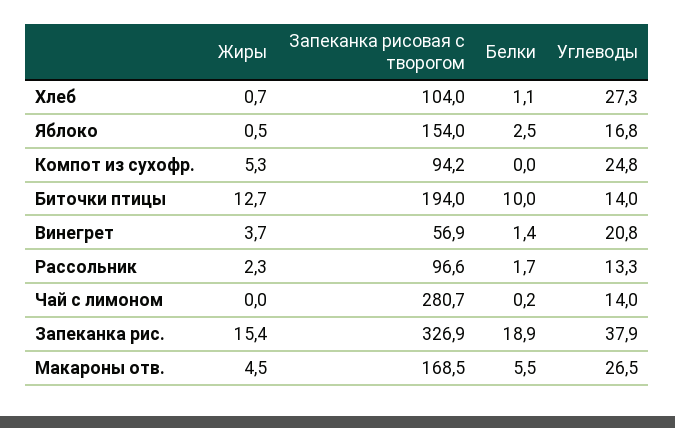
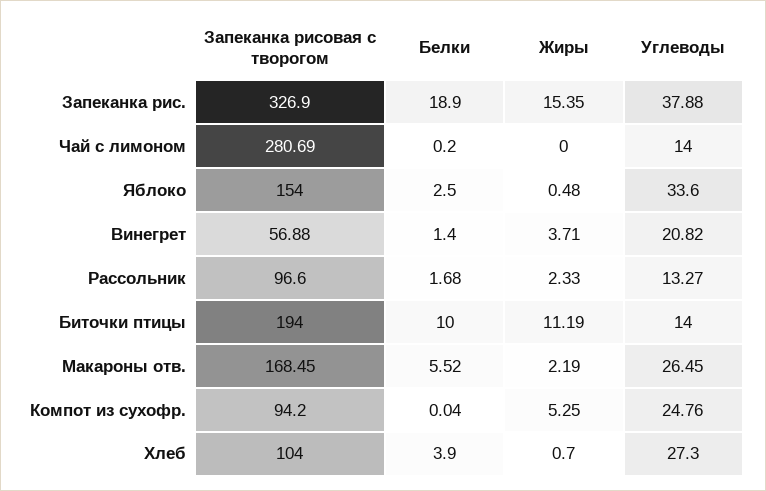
  {
    "Жиры": {
      "Хлеб": 0.7,
      "Яблоко": 0.48,
      "Компот из сухофр.": 5.25,
-     "Биточки птицы": 12.7,
+     "Биточки птицы": 11.19,
      "Винегрет": 3.71,
      "Рассольник": 2.33,
      "Чай с лимоном": 0,
      "Запеканка рис.": 15.35,
-     "Макароны отв.": 4.5
+     "Макароны отв.": 2.19
    },
    "Запеканка рисовая с творогом": {
      "Хлеб": 104,
      "Яблоко": 154,
      "Компот из сухофр.": 94.2,
      "Биточки птицы": 194,
      "Винегрет": 56.88,
      "Рассольник": 96.6,
      "Чай с лимоном": 280.69,
      "Запеканка рис.": 326.9,
      "Макароны отв.": 168.45
    },
    "Белки": {
-     "Хлеб": 1.1,
+     "Хлеб": 3.9,
      "Яблоко": 2.5,
      "Компот из сухофр.": 0.04,
      "Биточки птицы": 10,
      "Винегрет": 1.4,
      "Рассольник": 1.68,
      "Чай с лимоном": 0.2,
      "Запеканка рис.": 18.9,
      "Макароны отв.": 5.52
    },
    "Углеводы": {
      "Хлеб": 27.3,
-     "Яблоко": 16.8,
+     "Яблоко": 33.6,
      "Компот из сухофр.": 24.76,
      "Биточки птицы": 14,
      "Винегрет": 20.82,
      "Рассольник": 13.27,
      "Чай с лимоном": 14,
      "Запеканка рис.": 37.88,
      "Макароны отв.": 26.45
    }
  }

